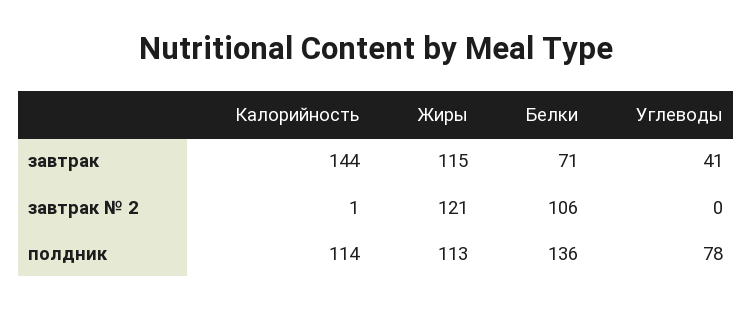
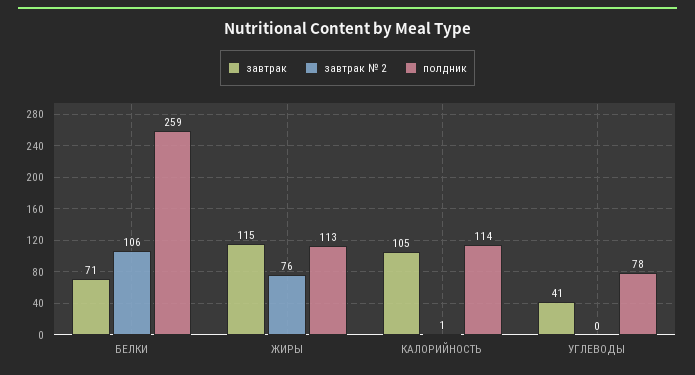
  {
    "завтрак": {
-     "Калорийность": 144,
+     "Калорийность": 105,
      "Жиры": 115,
      "Белки": 71,
      "Углеводы": 41
    },
    "завтрак № 2": {
      "Калорийность": 1,
-     "Жиры": 121,
+     "Жиры": 76,
      "Белки": 106,
      "Углеводы": 0
    },
    "полдник": {
      "Калорийность": 114,
      "Жиры": 113,
-     "Белки": 136,
+     "Белки": 259,
      "Углеводы": 78
    }
  }

